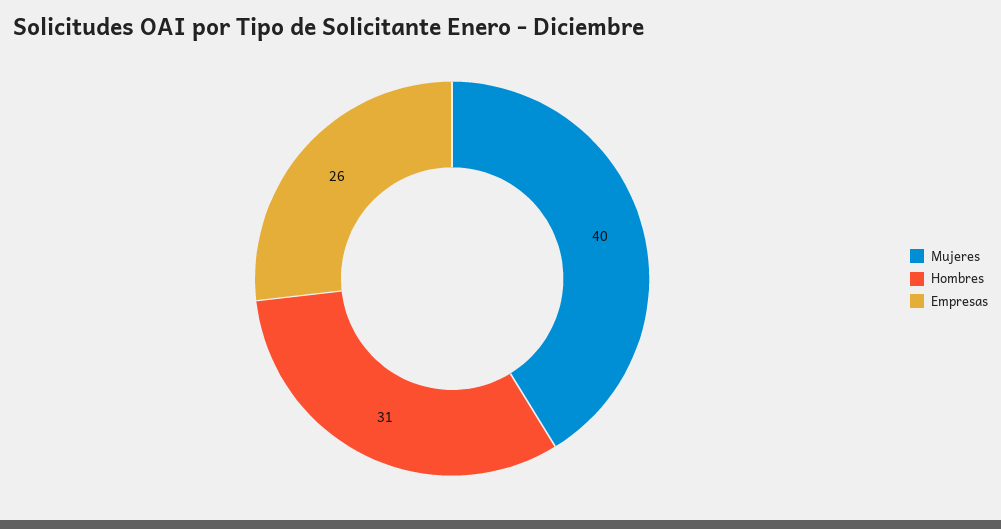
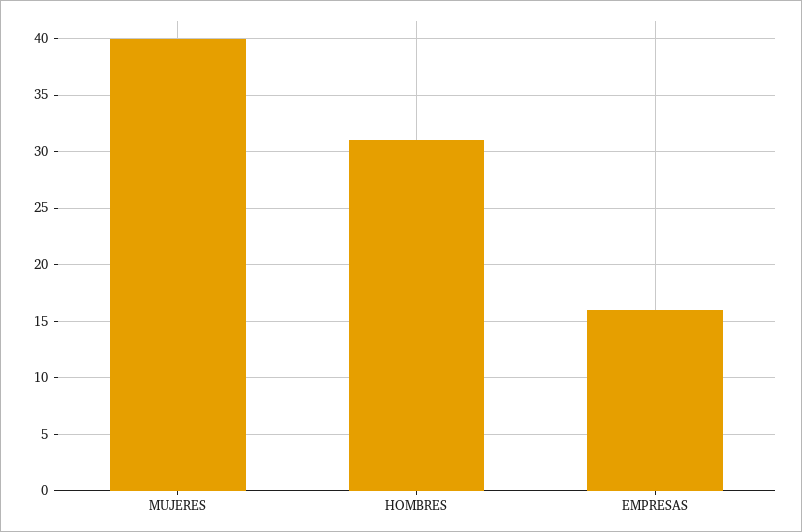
  {
    "Mujeres": 40,
    "Hombres": 31,
-   "Empresas": 26
+   "Empresas": 16
  }

